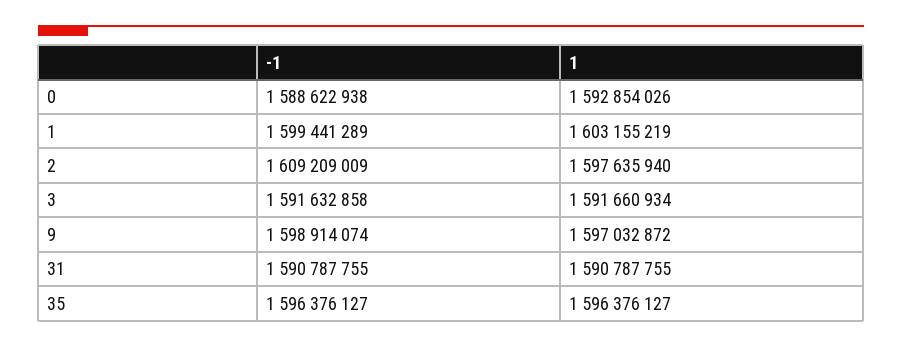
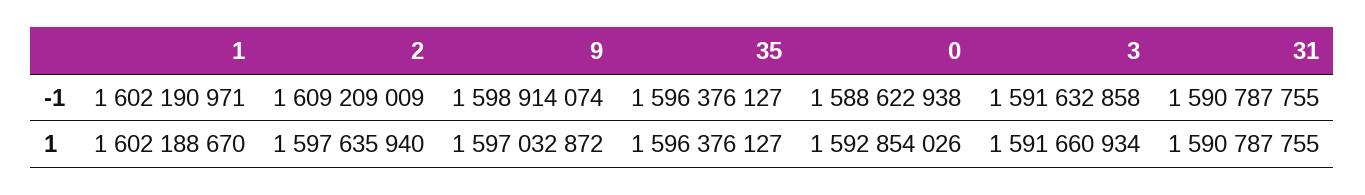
  {
    "-1": {
      "0": 1588622938,
-     "1": 1599441289,
+     "1": 1602190971,
      "2": 1609209009,
      "3": 1591632858,
      "9": 1598914074,
      "31": 1590787755,
      "35": 1596376127
    },
    "1": {
      "0": 1592854026,
-     "1": 1603155219,
+     "1": 1602188670,
      "2": 1597635940,
      "3": 1591660934,
      "9": 1597032872,
      "31": 1590787755,
      "35": 1596376127
    }
  }

